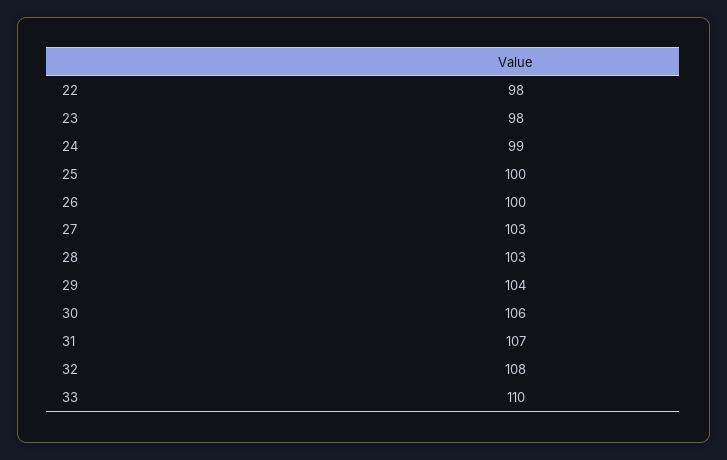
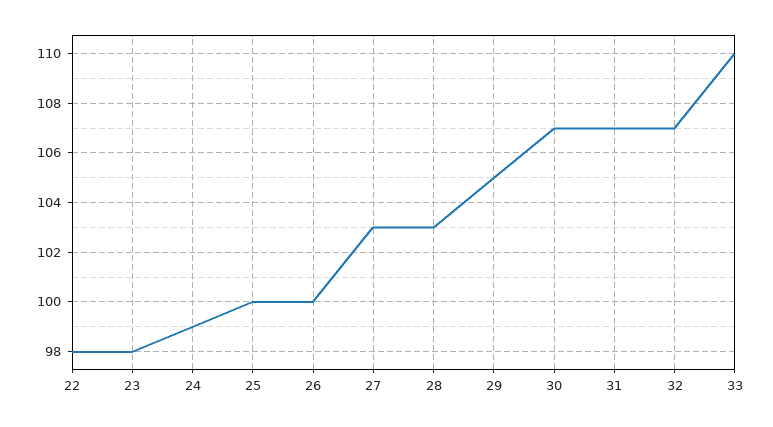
  {
    "22": 98,
    "23": 98,
    "24": 99,
    "25": 100,
    "26": 100,
    "27": 103,
    "28": 103,
-   "29": 104,
+   "29": 105,
-   "30": 106,
+   "30": 107,
    "31": 107,
-   "32": 108,
+   "32": 107,
    "33": 110
  }

